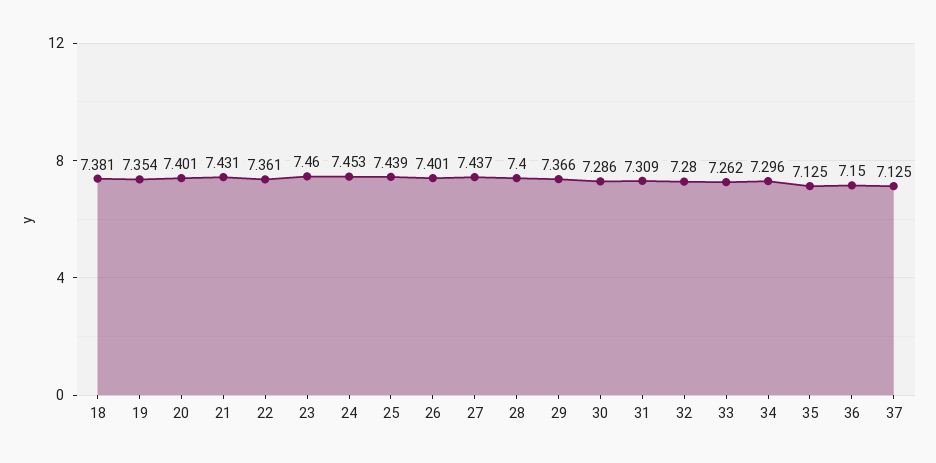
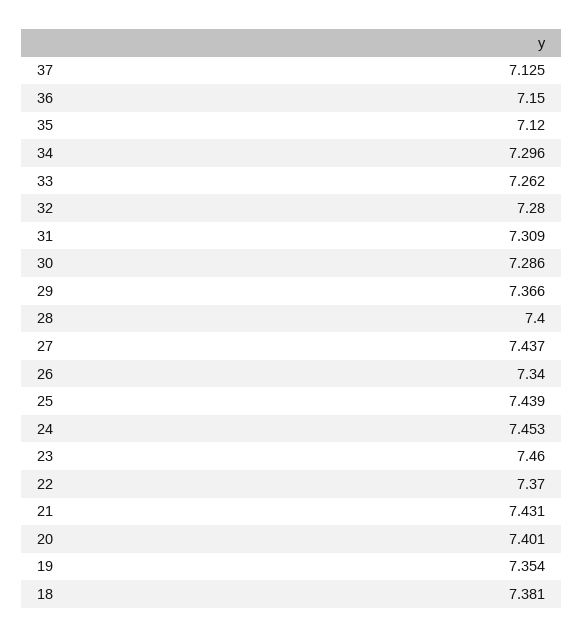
  {
    "18": 7.381,
    "19": 7.354,
    "20": 7.401,
    "21": 7.431,
-   "22": 7.361,
+   "22": 7.37,
    "23": 7.46,
    "24": 7.453,
    "25": 7.439,
-   "26": 7.401,
+   "26": 7.34,
    "27": 7.437,
    "28": 7.4,
    "29": 7.366,
    "30": 7.286,
    "31": 7.309,
    "32": 7.28,
    "33": 7.262,
    "34": 7.296,
-   "35": 7.125,
+   "35": 7.12,
    "36": 7.15,
    "37": 7.125
  }

